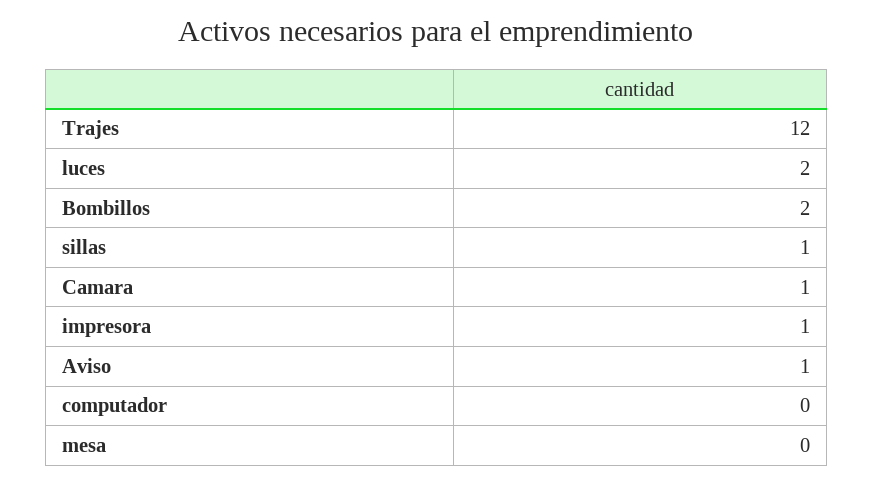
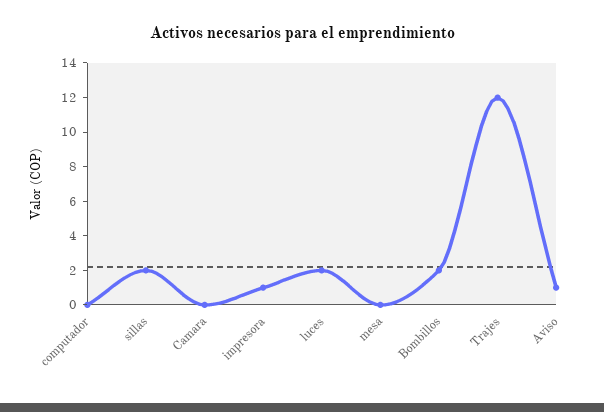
  {
    "Trajes": 12,
    "luces": 2,
    "Bombillos": 2,
-   "sillas": 1,
+   "sillas": 2,
-   "Camara": 1,
+   "Camara": 0,
    "impresora": 1,
    "Aviso": 1,
    "computador": 0,
    "mesa": 0
  }

